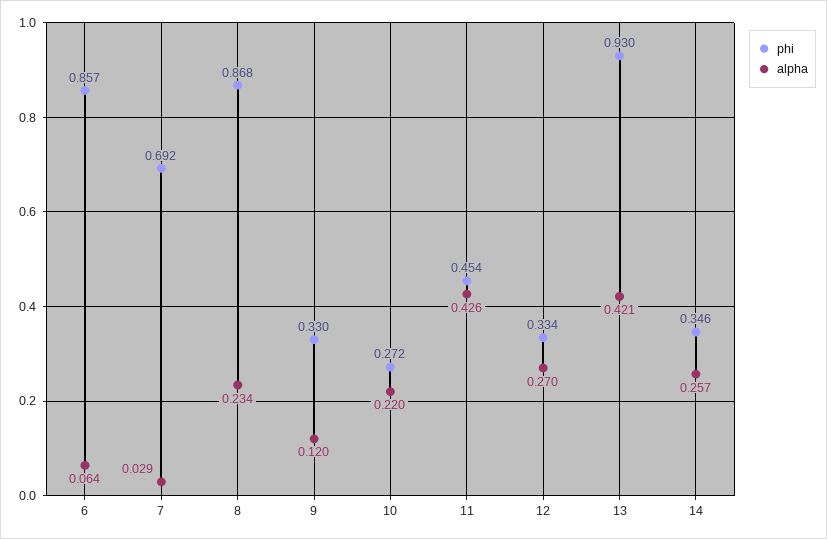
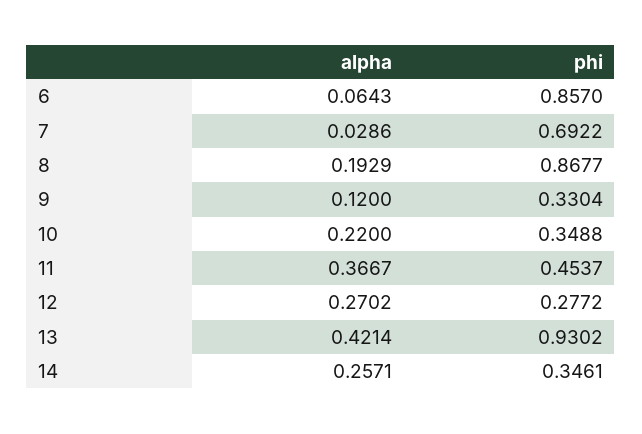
  {
    "phi": {
      "6": 0.857,
      "7": 0.6922,
      "8": 0.8677,
      "9": 0.3304,
-     "10": 0.272,
+     "10": 0.3488,
      "11": 0.4537,
-     "12": 0.334,
+     "12": 0.2772,
      "13": 0.9302,
      "14": 0.3461
    },
    "alpha": {
      "6": 0.0643,
      "7": 0.0286,
-     "8": 0.234,
+     "8": 0.1929,
      "9": 0.12,
      "10": 0.22,
-     "11": 0.426,
+     "11": 0.3667,
      "12": 0.2702,
      "13": 0.4214,
      "14": 0.2571
    }
  }

